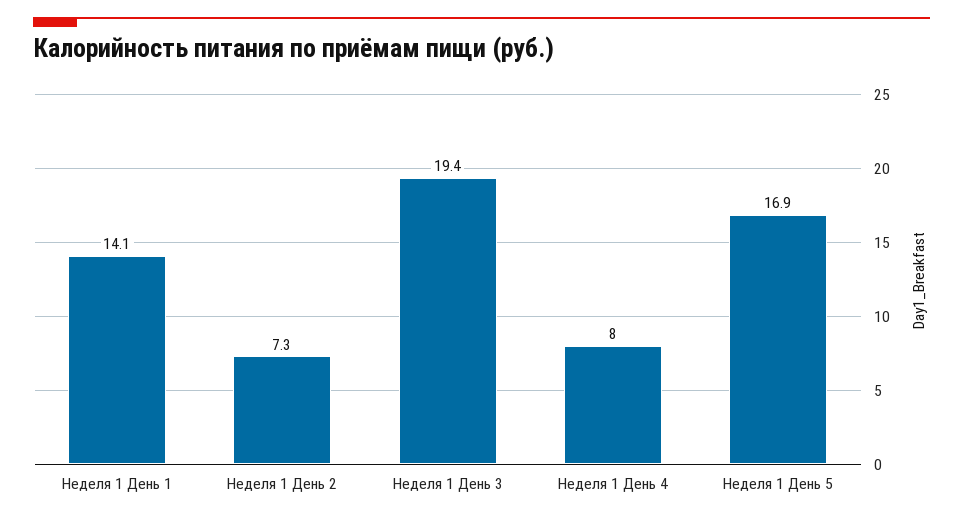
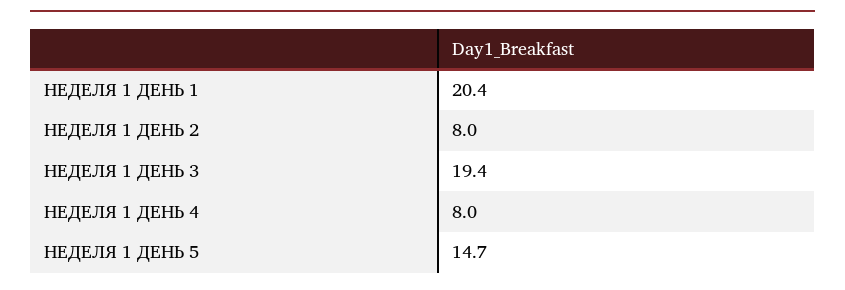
  {
-   "Неделя 1 День 1": 14.1,
+   "Неделя 1 День 1": 20.4,
-   "Неделя 1 День 2": 7.3,
+   "Неделя 1 День 2": 8,
    "Неделя 1 День 3": 19.4,
    "Неделя 1 День 4": 8,
-   "Неделя 1 День 5": 16.9
+   "Неделя 1 День 5": 14.7
  }

